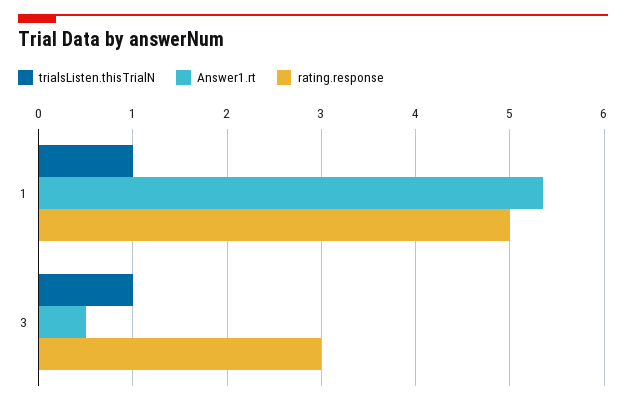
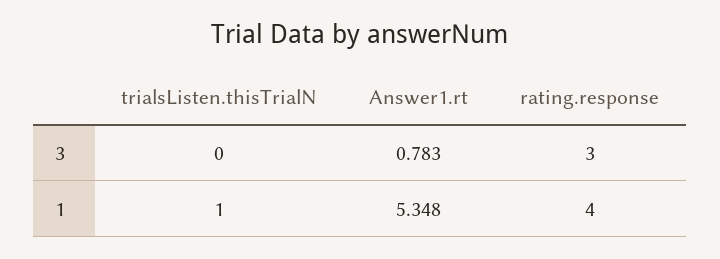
  {
    "trialsListen.thisTrialN": {
      "1": 1,
-     "3": 1
+     "3": 0
    },
    "Answer1.rt": {
      "1": 5.348,
-     "3": 0.5
+     "3": 0.783
    },
    "rating.response": {
-     "1": 5,
+     "1": 4,
      "3": 3
    }
  }

